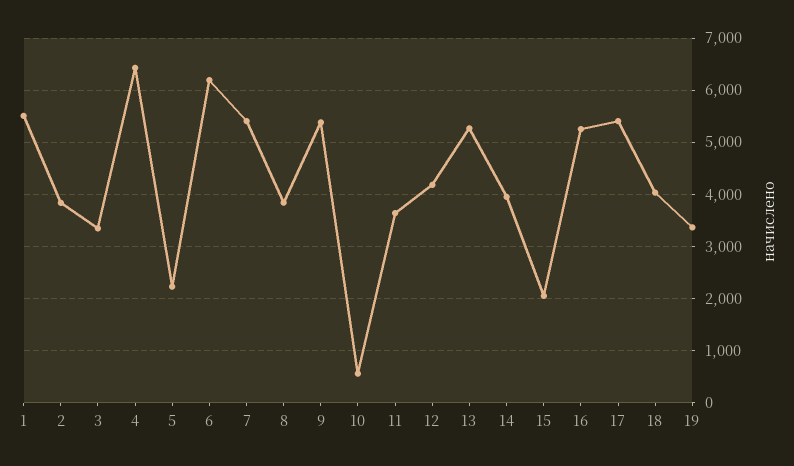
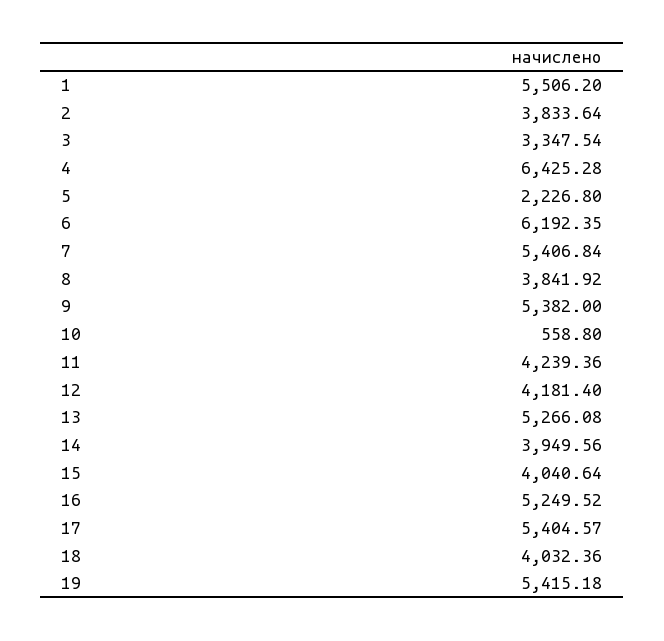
  {
    "1": 5506.2,
    "2": 3833.64,
    "3": 3347.54,
    "4": 6425.28,
    "5": 2226.8,
    "6": 6192.35,
    "7": 5406.84,
    "8": 3841.92,
    "9": 5382,
    "10": 558.8,
-   "11": 3600,
+   "11": 4239.36,
    "12": 4181.4,
    "13": 5266.08,
    "14": 3949.56,
-   "15": 2000,
+   "15": 4040.64,
    "16": 5249.52,
    "17": 5404.57,
    "18": 4032.36,
-   "19": 3400
+   "19": 5415.18
  }

